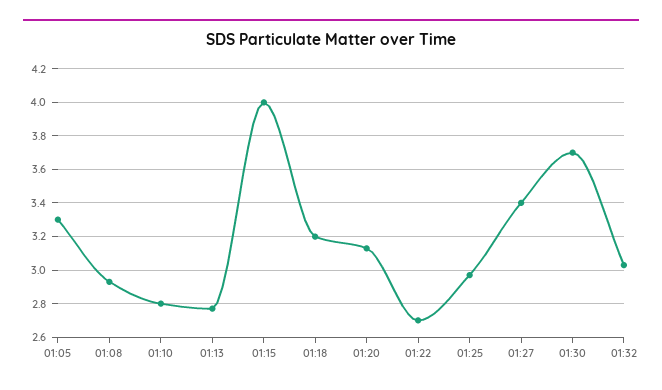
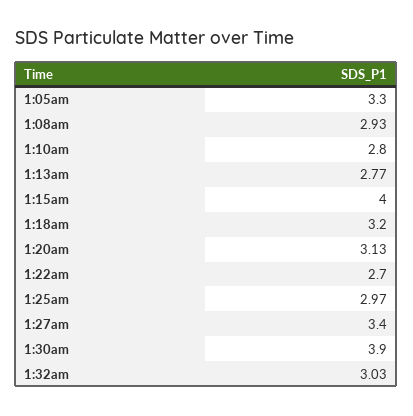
  {
    "01:05": 3.3,
    "01:08": 2.93,
    "01:10": 2.8,
    "01:13": 2.77,
    "01:15": 4,
    "01:18": 3.2,
    "01:20": 3.13,
    "01:22": 2.7,
    "01:25": 2.97,
    "01:27": 3.4,
-   "01:30": 3.7,
+   "01:30": 3.9,
    "01:32": 3.03
  }

